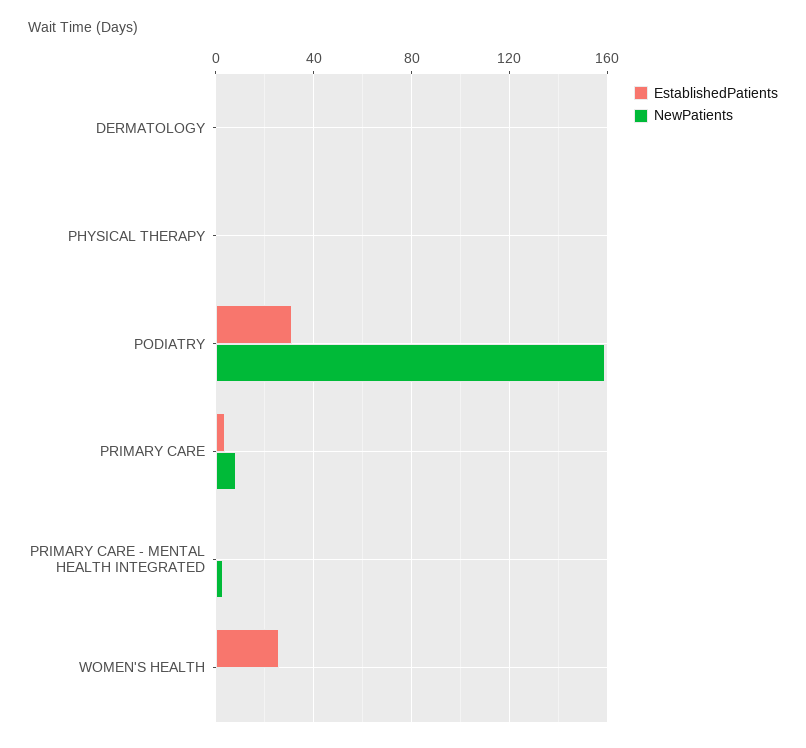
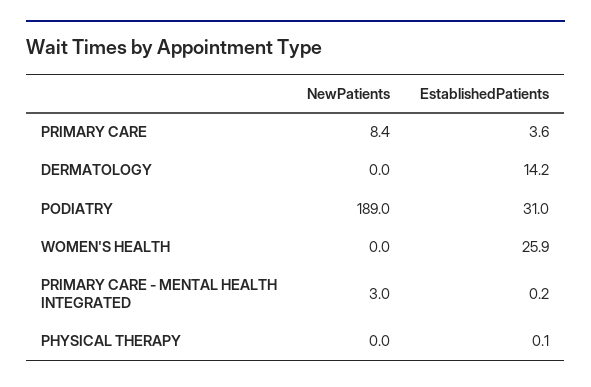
  {
    "EstablishedPatients": {
-     "DERMATOLOGY": 0,
+     "DERMATOLOGY": 14.2,
      "PHYSICAL THERAPY": 0.1,
      "PODIATRY": 31,
      "PRIMARY CARE": 3.6,
      "PRIMARY CARE - MENTAL HEALTH INTEGRATED": 0.2,
      "WOMEN'S HEALTH": 25.9
    },
    "NewPatients": {
      "DERMATOLOGY": 0,
      "PHYSICAL THERAPY": 0,
-     "PODIATRY": 160,
+     "PODIATRY": 189,
      "PRIMARY CARE": 8.4,
      "PRIMARY CARE - MENTAL HEALTH INTEGRATED": 3,
      "WOMEN'S HEALTH": 0
    }
  }

